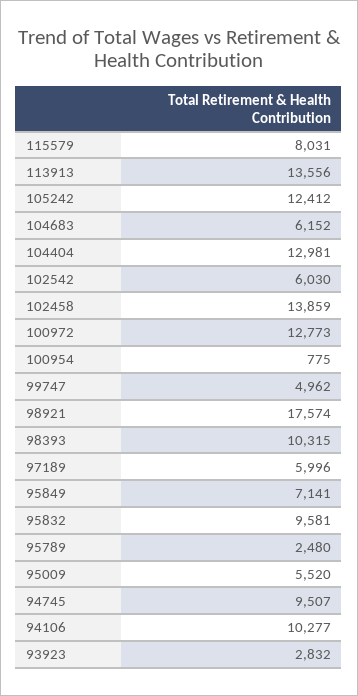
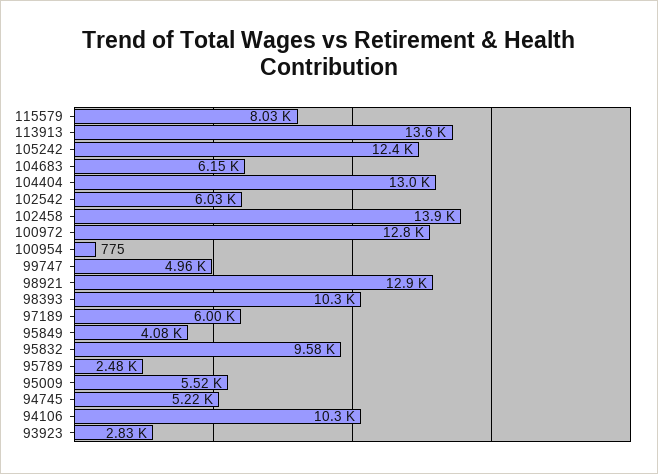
  {
    "115579": 8031,
    "113913": 13556,
    "105242": 12412,
    "104683": 6152,
    "104404": 12981,
    "102542": 6030,
    "102458": 13859,
    "100972": 12773,
    "100954": 775,
    "99747": 4962,
-   "98921": 17574,
+   "98921": 12900,
    "98393": 10315,
    "97189": 5996,
-   "95849": 7141,
+   "95849": 4080,
    "95832": 9581,
    "95789": 2480,
    "95009": 5520,
-   "94745": 9507,
+   "94745": 5220,
    "94106": 10277,
    "93923": 2832
  }

